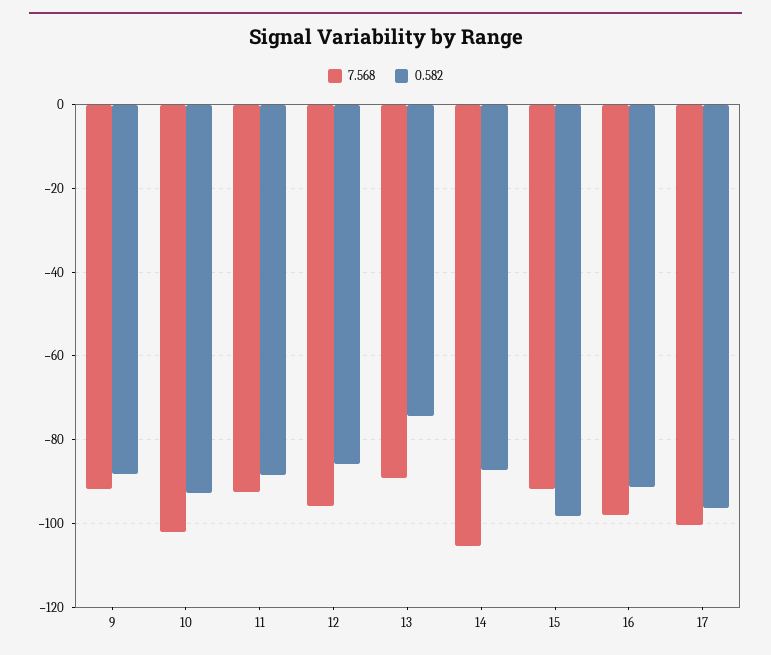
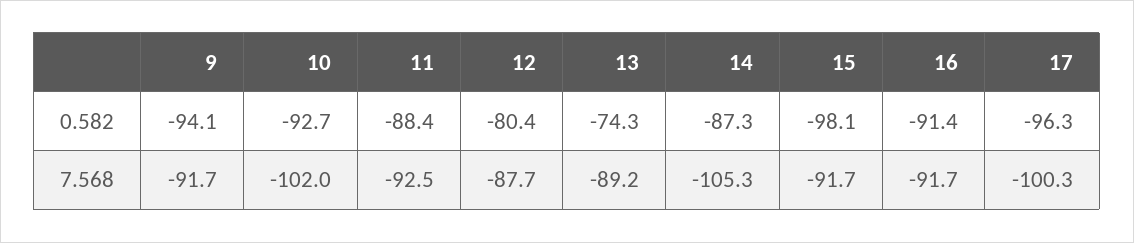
  {
    "7.568": {
      "9": -91.7,
      "10": -102,
      "11": -92.5,
-     "12": -96,
+     "12": -87.7,
      "13": -89.2,
      "14": -105.3,
      "15": -91.7,
-     "16": -98,
+     "16": -91.7,
      "17": -100.3
    },
    "0.582": {
-     "9": -88,
+     "9": -94.1,
      "10": -92.7,
      "11": -88.4,
-     "12": -86,
+     "12": -80.4,
      "13": -74.3,
      "14": -87.3,
      "15": -98.1,
      "16": -91.4,
      "17": -96.3
    }
  }

